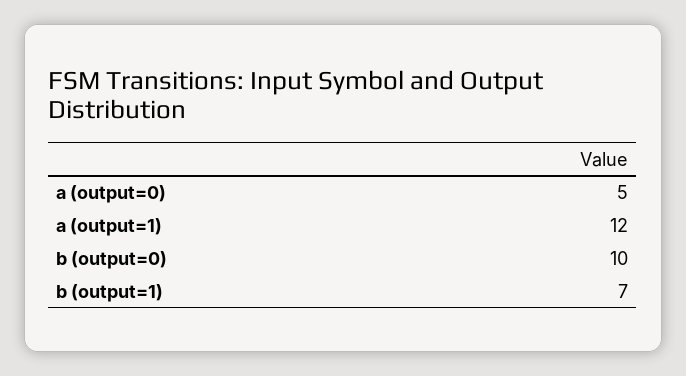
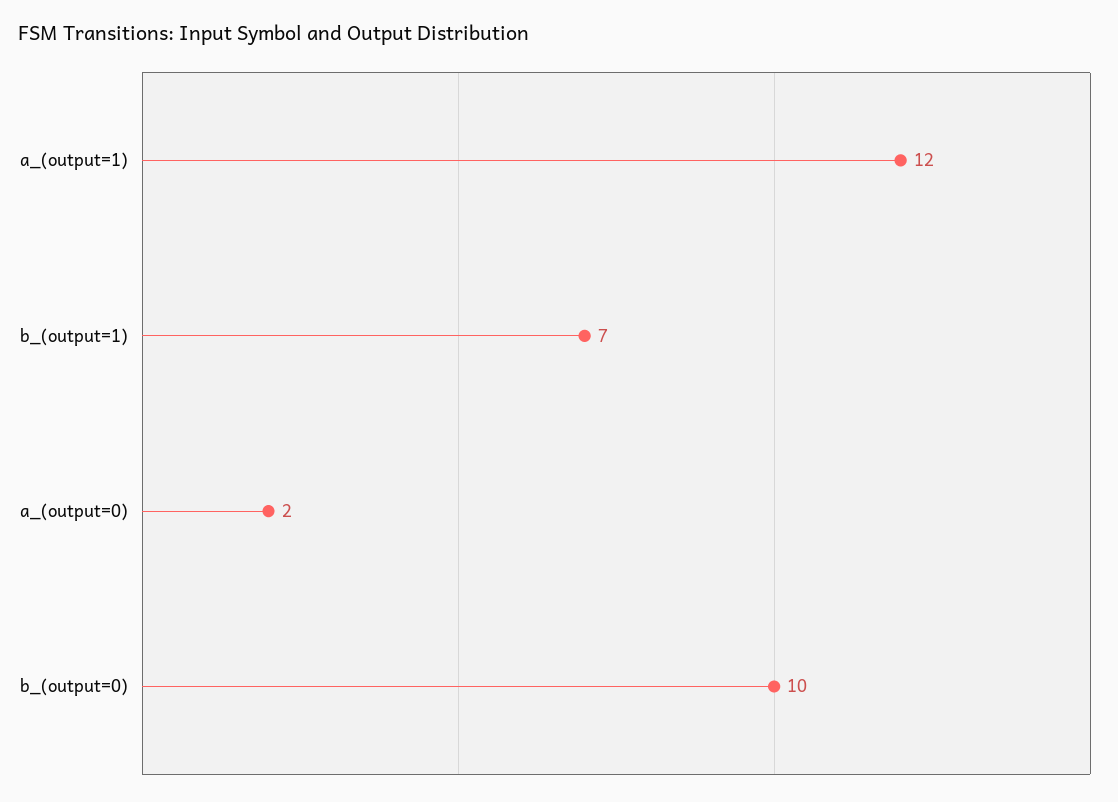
  {
-   "a (output=0)": 5,
+   "a (output=0)": 2,
    "a (output=1)": 12,
    "b (output=0)": 10,
    "b (output=1)": 7
  }

